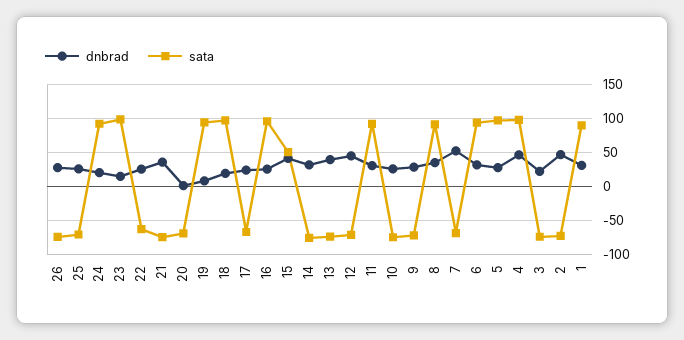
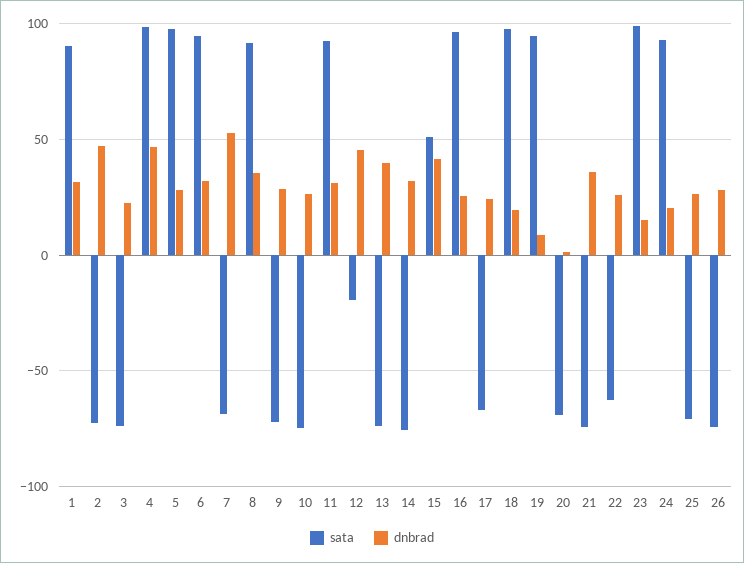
  {
    "dnbrad": {
      "26": 30,
      "25": 25,
      "24": 20,
      "23": 15,
      "22": 25,
      "21": 35,
      "20": 0,
      "19": 10,
      "18": 20,
      "17": 25,
      "16": 25,
      "15": 40,
      "14": 30,
      "13": 40,
      "12": 45,
      "11": 30,
      "10": 25,
      "9": 30,
      "8": 35,
      "7": 55,
      "6": 30,
      "5": 30,
      "4": 45,
      "3": 25,
      "2": 45,
      "1": 30
    },
    "sata": {
      "26": -75,
      "25": -70,
      "24": 95,
      "23": 100,
      "22": -65,
      "21": -75,
      "20": -70,
      "19": 95,
      "18": 100,
      "17": -65,
      "16": 95,
      "15": 50,
      "14": -75,
      "13": -75,
-     "12": -70,
+     "12": -20,
      "11": 90,
      "10": -75,
      "9": -70,
      "8": 90,
      "7": -70,
      "6": 95,
      "5": 100,
      "4": 100,
      "3": -75,
      "2": -75,
      "1": 90
    }
  }

